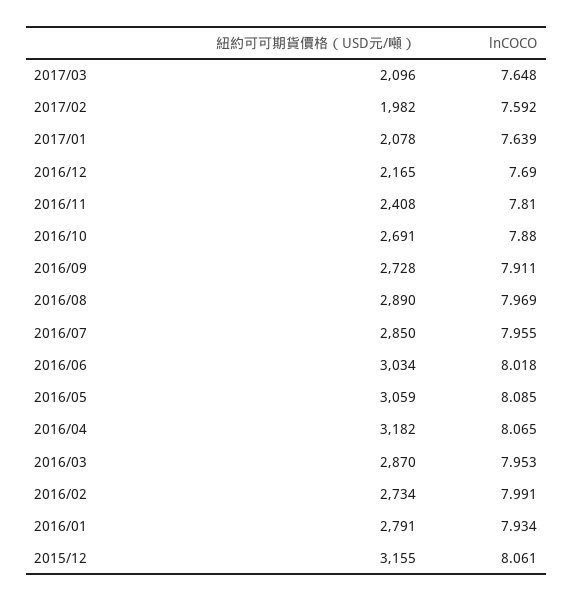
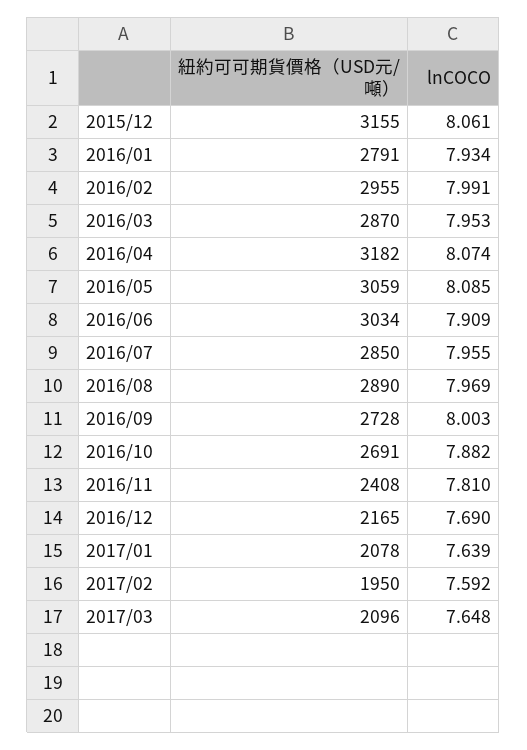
  {
    "紐約可可期貨價格（USD元/噸）": {
      "2017/03": 2096,
-     "2017/02": 1982,
+     "2017/02": 1950,
      "2017/01": 2078,
      "2016/12": 2165,
      "2016/11": 2408,
      "2016/10": 2691,
      "2016/09": 2728,
      "2016/08": 2890,
      "2016/07": 2850,
      "2016/06": 3034,
      "2016/05": 3059,
      "2016/04": 3182,
      "2016/03": 2870,
-     "2016/02": 2734,
+     "2016/02": 2955,
      "2016/01": 2791,
      "2015/12": 3155
    },
    "lnCOCO": {
      "2017/03": 7.648,
      "2017/02": 7.592,
      "2017/01": 7.639,
      "2016/12": 7.69,
      "2016/11": 7.81,
-     "2016/10": 7.88,
+     "2016/10": 7.882,
-     "2016/09": 7.911,
+     "2016/09": 8.003,
      "2016/08": 7.969,
      "2016/07": 7.955,
-     "2016/06": 8.018,
+     "2016/06": 7.909,
      "2016/05": 8.085,
-     "2016/04": 8.065,
+     "2016/04": 8.074,
      "2016/03": 7.953,
      "2016/02": 7.991,
      "2016/01": 7.934,
      "2015/12": 8.061
    }
  }

